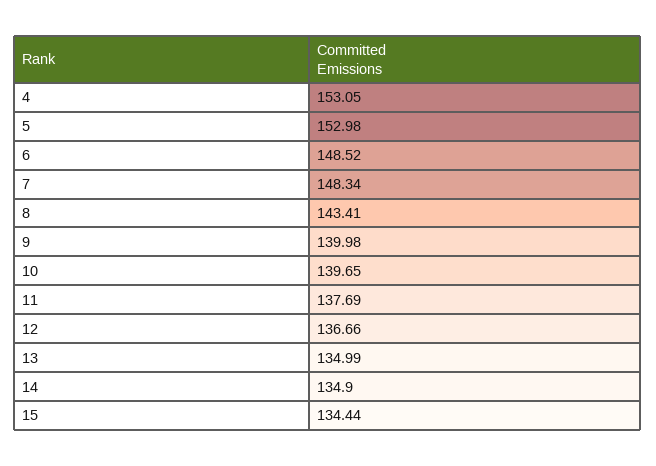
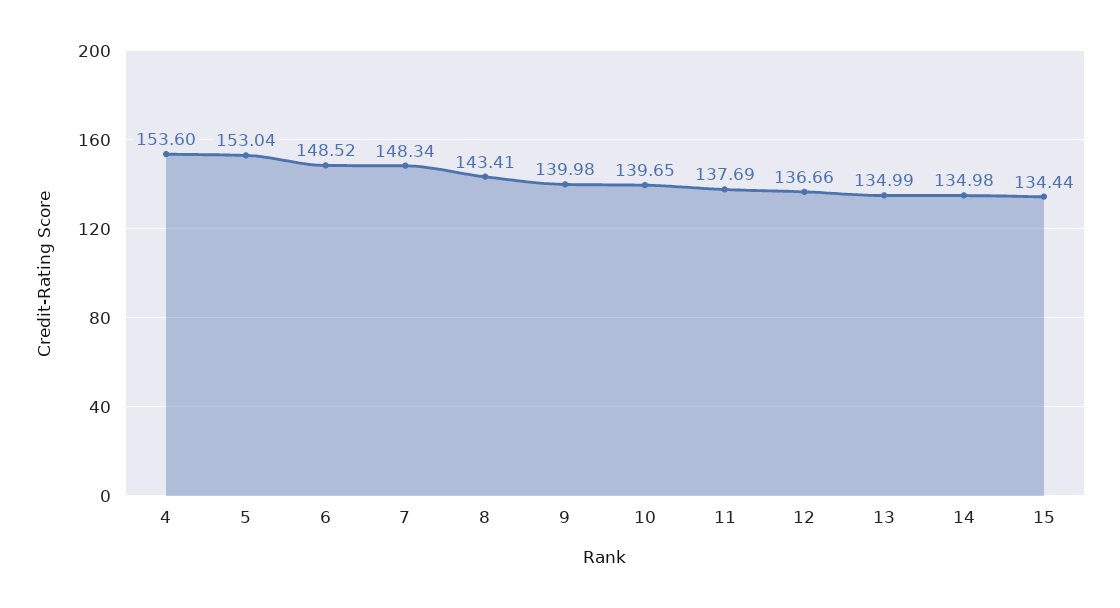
  {
-   "4": 153.05,
+   "4": 153.6,
-   "5": 152.98,
+   "5": 153.04,
    "6": 148.52,
    "7": 148.34,
    "8": 143.41,
    "9": 139.98,
    "10": 139.65,
    "11": 137.69,
    "12": 136.66,
    "13": 134.99,
-   "14": 134.9,
+   "14": 134.98,
    "15": 134.44
  }

